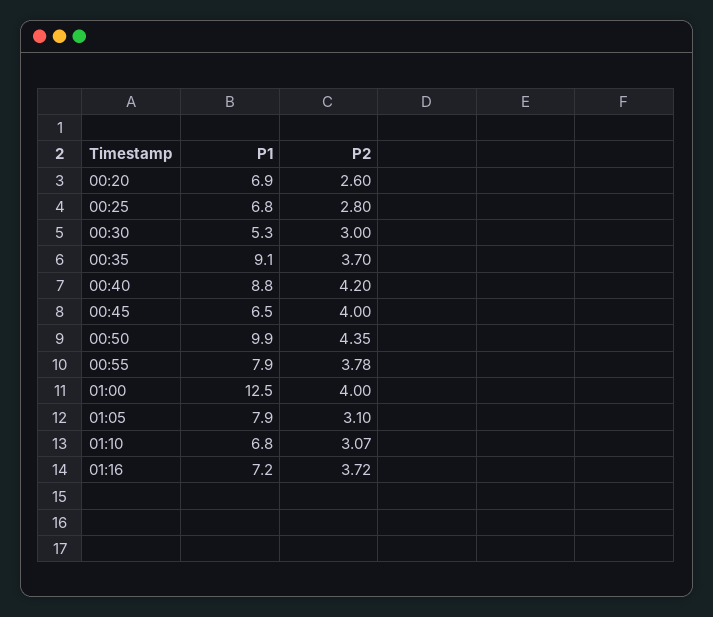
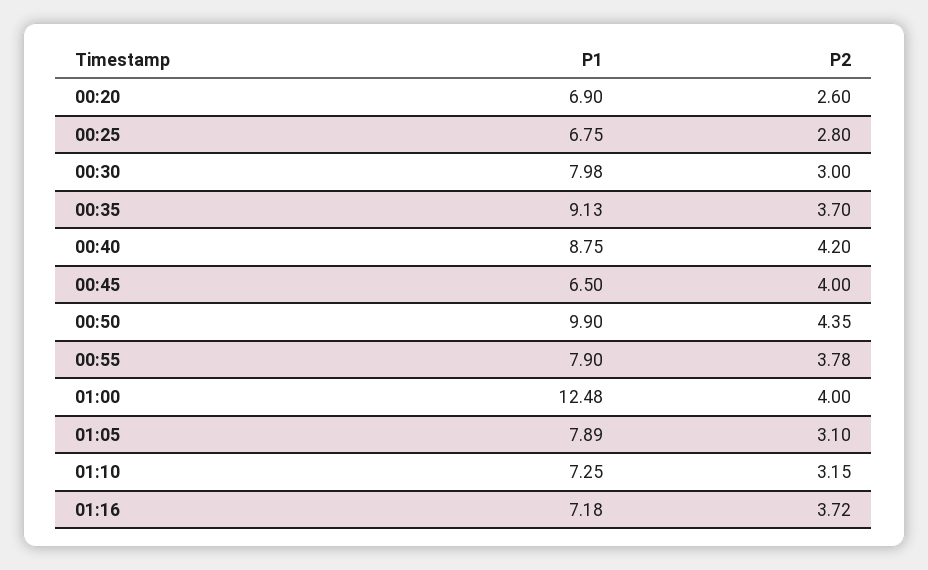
  {
    "P1": {
      "00:20": 6.9,
      "00:25": 6.75,
-     "00:30": 5.3,
+     "00:30": 7.98,
      "00:35": 9.13,
      "00:40": 8.75,
      "00:45": 6.5,
      "00:50": 9.9,
      "00:55": 7.9,
      "01:00": 12.48,
      "01:05": 7.89,
-     "01:10": 6.8,
+     "01:10": 7.25,
      "01:16": 7.18
    },
    "P2": {
      "00:20": 2.6,
      "00:25": 2.8,
      "00:30": 3,
      "00:35": 3.7,
      "00:40": 4.2,
      "00:45": 4,
      "00:50": 4.35,
      "00:55": 3.78,
      "01:00": 4,
      "01:05": 3.1,
-     "01:10": 3.07,
+     "01:10": 3.15,
      "01:16": 3.72
    }
  }

